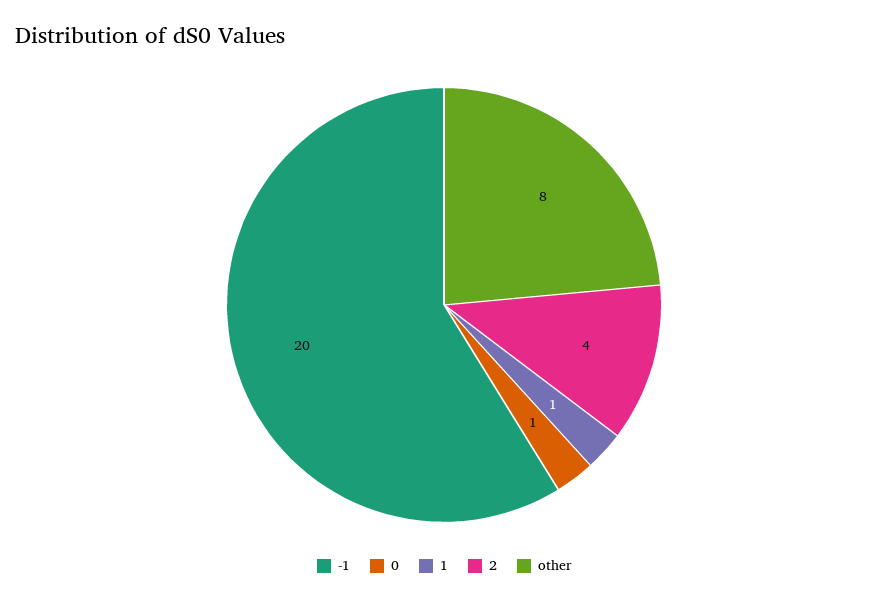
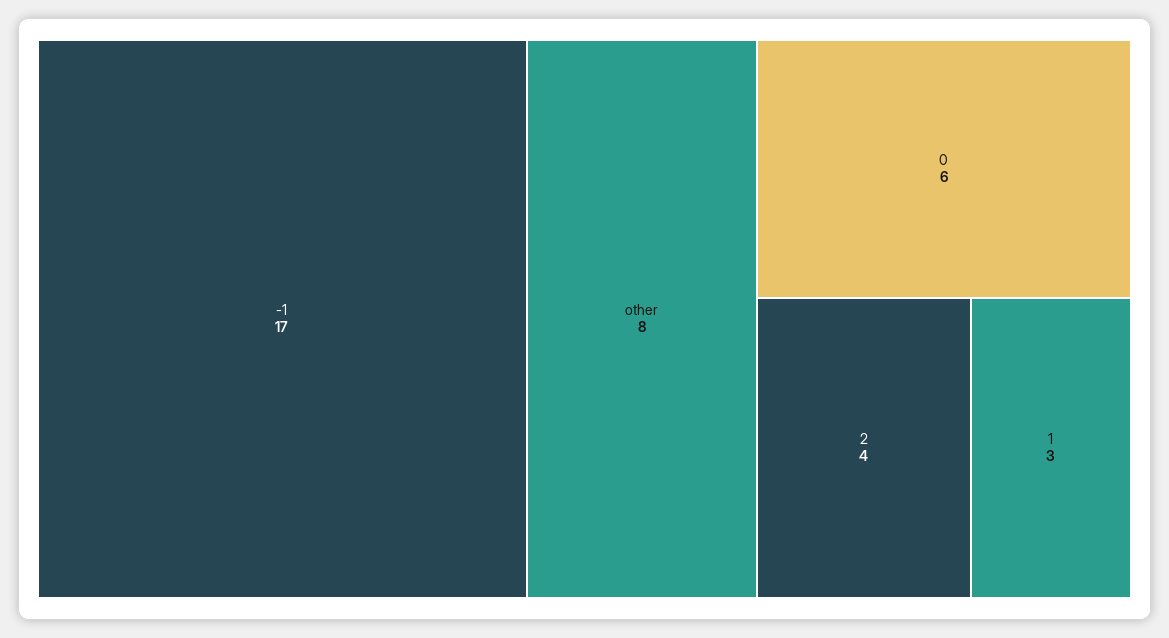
  {
-   "-1": 20,
+   "-1": 17,
-   "0": 1,
+   "0": 6,
-   "1": 1,
+   "1": 3,
    "2": 4,
    "other": 8
  }

